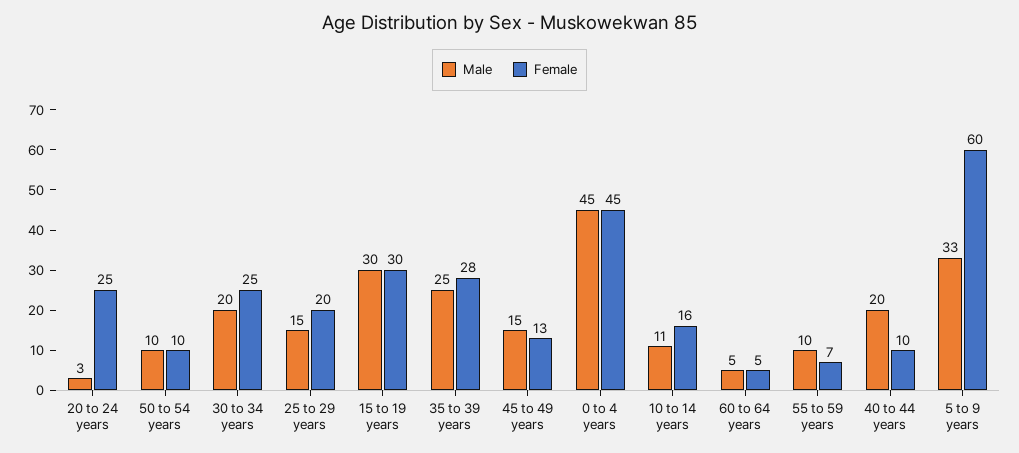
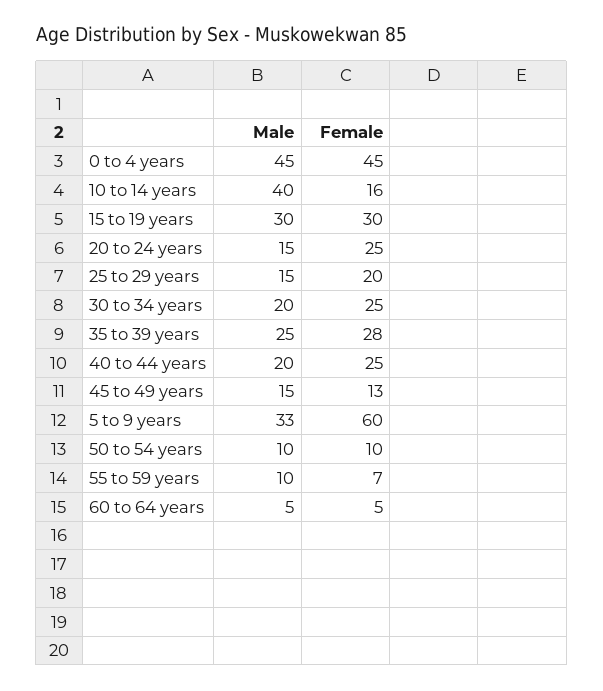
  {
    "Male": {
-     "20 to 24 years": 3,
+     "20 to 24 years": 15,
      "50 to 54 years": 10,
      "30 to 34 years": 20,
      "25 to 29 years": 15,
      "15 to 19 years": 30,
      "35 to 39 years": 25,
      "45 to 49 years": 15,
      "0 to 4 years": 45,
-     "10 to 14 years": 11,
+     "10 to 14 years": 40,
      "60 to 64 years": 5,
      "55 to 59 years": 10,
      "40 to 44 years": 20,
      "5 to 9 years": 33
    },
    "Female": {
      "20 to 24 years": 25,
      "50 to 54 years": 10,
      "30 to 34 years": 25,
      "25 to 29 years": 20,
      "15 to 19 years": 30,
      "35 to 39 years": 28,
      "45 to 49 years": 13,
      "0 to 4 years": 45,
      "10 to 14 years": 16,
      "60 to 64 years": 5,
      "55 to 59 years": 7,
-     "40 to 44 years": 10,
+     "40 to 44 years": 25,
      "5 to 9 years": 60
    }
  }

